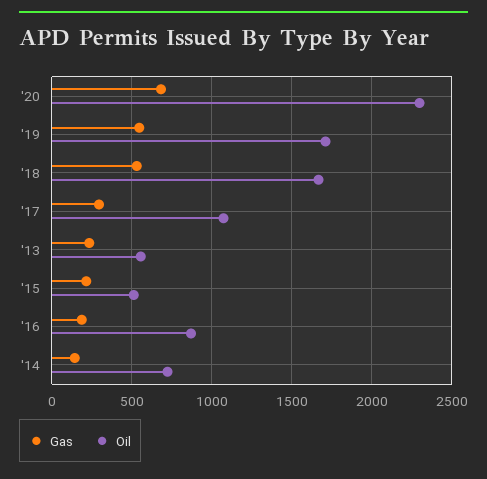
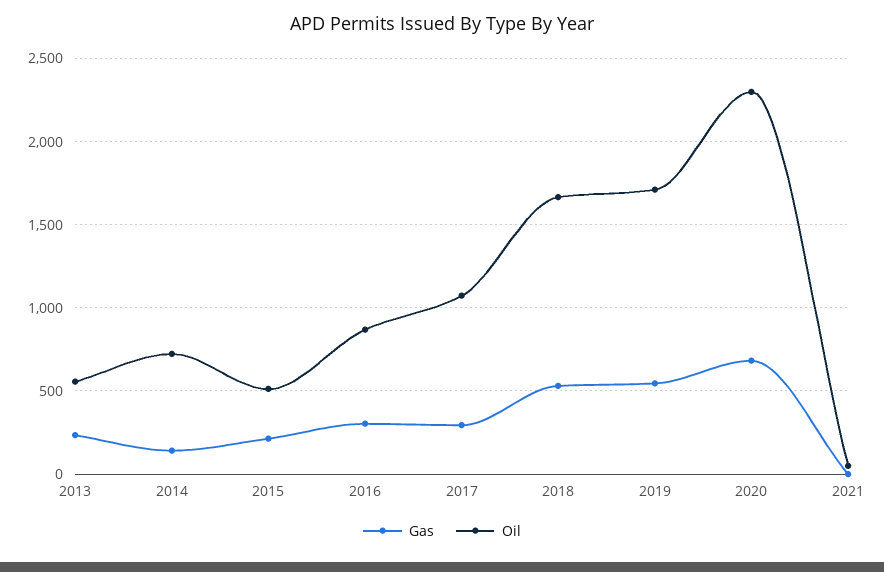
  {
    "Gas": {
      "'20": 700,
      "'19": 550,
      "'18": 550,
      "'17": 300,
      "'13": 250,
      "'15": 200,
-     "'16": 200,
+     "'16": 300,
-     "'14": 150
+     "'14": 150,
+     "2021": 0
    },
    "Oil": {
      "'20": 2300,
      "'19": 1700,
      "'18": 1650,
      "'17": 1050,
      "'13": 550,
      "'15": 500,
      "'16": 850,
-     "'14": 700
+     "'14": 700,
+     "2021": 50
    }
  }

